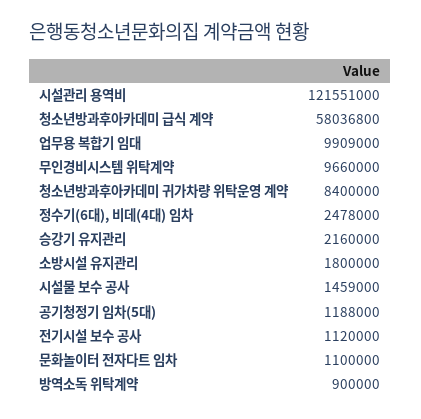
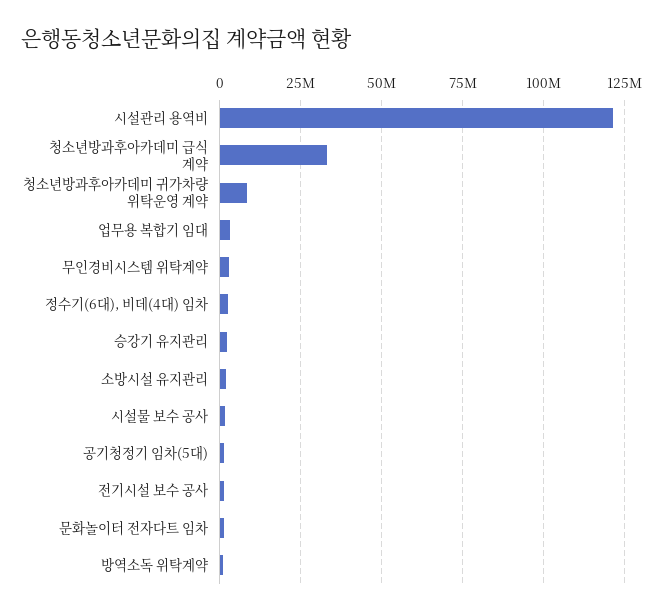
  {
    "시설관리 용역비": 121551000,
-   "청소년방과후아카데미 급식 계약": 58036800,
+   "청소년방과후아카데미 급식 계약": 32500000,
-   "업무용 복합기 임대": 9909000,
+   "업무용 복합기 임대": 2500000,
-   "무인경비시스템 위탁계약": 9660000,
+   "무인경비시스템 위탁계약": 2500000,
    "청소년방과후아카데미 귀가차량 위탁운영 계약": 8400000,
    "정수기(6대), 비데(4대) 임차": 2478000,
    "승강기 유지관리": 2160000,
    "소방시설 유지관리": 1800000,
    "시설물 보수 공사": 1459000,
    "공기청정기 임차(5대)": 1188000,
    "전기시설 보수 공사": 1120000,
    "문화놀이터 전자다트 임차": 1100000,
    "방역소독 위탁계약": 900000
  }

